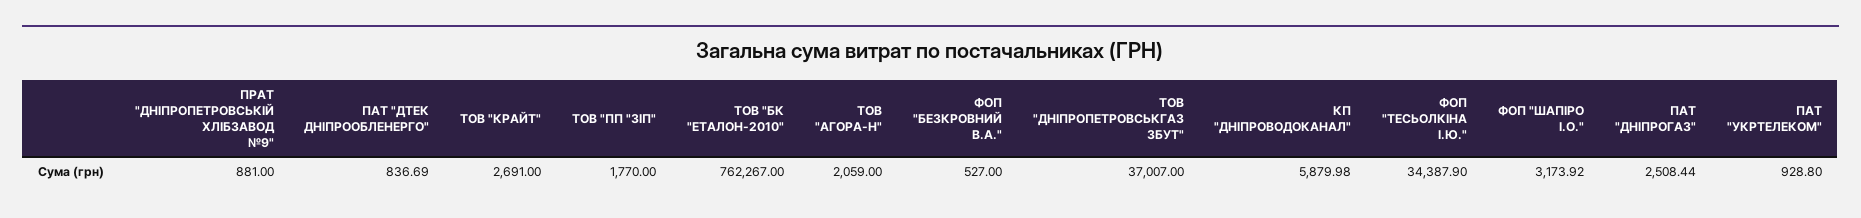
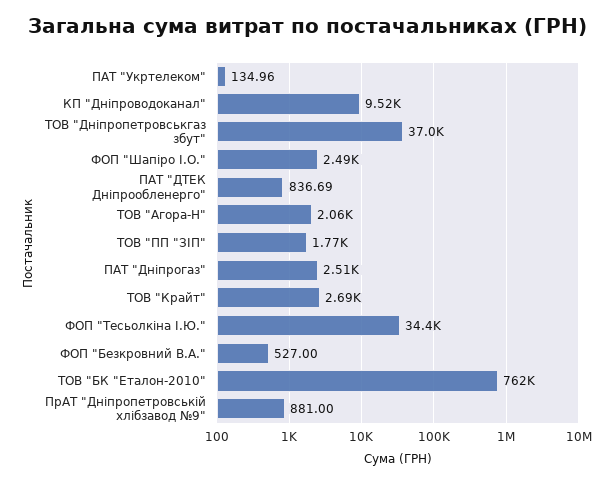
  {
    "ПРАТ \"ДНІПРОПЕТРОВСЬКІЙ ХЛІБЗАВОД №9\"": 881,
    "ПАТ \"ДТЕК ДНІПРООБЛЕНЕРГО\"": 836.69,
    "ТОВ \"КРАЙТ\"": 2691,
    "ТОВ \"ПП \"ЗІП\"": 1770,
    "ТОВ \"БК \"ЕТАЛОН-2010\"": 762267,
    "ТОВ \"АГОРА-Н\"": 2059,
    "ФОП \"БЕЗКРОВНИЙ В.А.\"": 527,
    "ТОВ \"ДНІПРОПЕТРОВСЬКГАЗ ЗБУТ\"": 37007,
-   "КП \"ДНІПРОВОДОКАНАЛ\"": 5879.98,
+   "КП \"ДНІПРОВОДОКАНАЛ\"": 9520,
    "ФОП \"ТЕСЬОЛКІНА І.Ю.\"": 34387.9,
-   "ФОП \"ШАПІРО І.О.\"": 3173.92,
+   "ФОП \"ШАПІРО І.О.\"": 2490,
    "ПАТ \"ДНІПРОГАЗ\"": 2508.44,
-   "ПАТ \"УКРТЕЛЕКОМ\"": 928.8
+   "ПАТ \"УКРТЕЛЕКОМ\"": 134.96
  }

